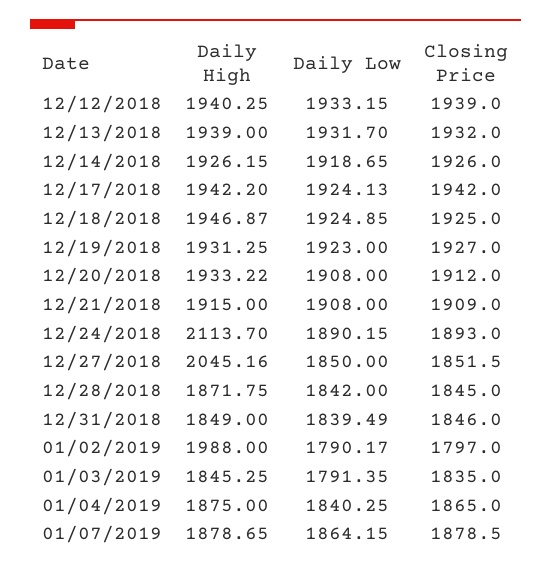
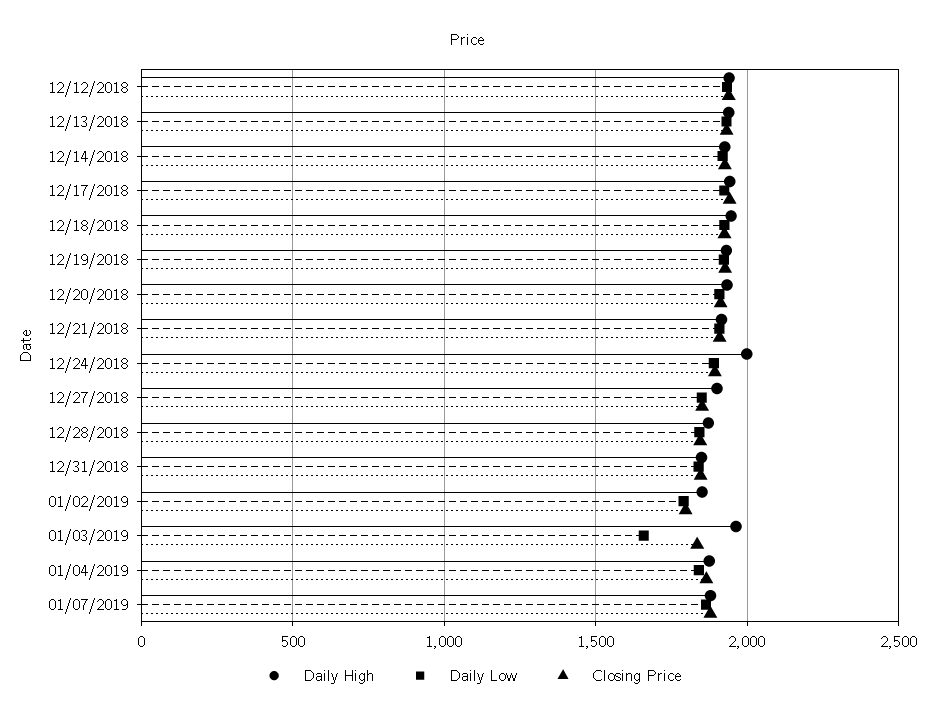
  {
    "Daily High": {
      "12/12/2018": 1940.25,
      "12/13/2018": 1939,
      "12/14/2018": 1926.15,
      "12/17/2018": 1942.2,
      "12/18/2018": 1946.87,
      "12/19/2018": 1931.25,
      "12/20/2018": 1933.22,
      "12/21/2018": 1915,
-     "12/24/2018": 2113.7,
+     "12/24/2018": 2000,
-     "12/27/2018": 2045.16,
+     "12/27/2018": 1900,
      "12/28/2018": 1871.75,
      "12/31/2018": 1849,
-     "01/02/2019": 1988,
+     "01/02/2019": 1850,
-     "01/03/2019": 1845.25,
+     "01/03/2019": 1950,
      "01/04/2019": 1875,
      "01/07/2019": 1878.65
    },
    "Daily Low": {
      "12/12/2018": 1933.15,
      "12/13/2018": 1931.7,
      "12/14/2018": 1918.65,
      "12/17/2018": 1924.13,
      "12/18/2018": 1924.85,
      "12/19/2018": 1923,
      "12/20/2018": 1908,
      "12/21/2018": 1908,
      "12/24/2018": 1890.15,
      "12/27/2018": 1850,
      "12/28/2018": 1842,
      "12/31/2018": 1839.49,
      "01/02/2019": 1790.17,
-     "01/03/2019": 1791.35,
+     "01/03/2019": 1650,
      "01/04/2019": 1840.25,
      "01/07/2019": 1864.15
    },
    "Closing Price": {
      "12/12/2018": 1939,
      "12/13/2018": 1932,
      "12/14/2018": 1926,
      "12/17/2018": 1942,
      "12/18/2018": 1925,
      "12/19/2018": 1927,
      "12/20/2018": 1912,
      "12/21/2018": 1909,
      "12/24/2018": 1893,
      "12/27/2018": 1851.5,
      "12/28/2018": 1845,
      "12/31/2018": 1846,
      "01/02/2019": 1797,
      "01/03/2019": 1835,
      "01/04/2019": 1865,
      "01/07/2019": 1878.5
    }
  }

